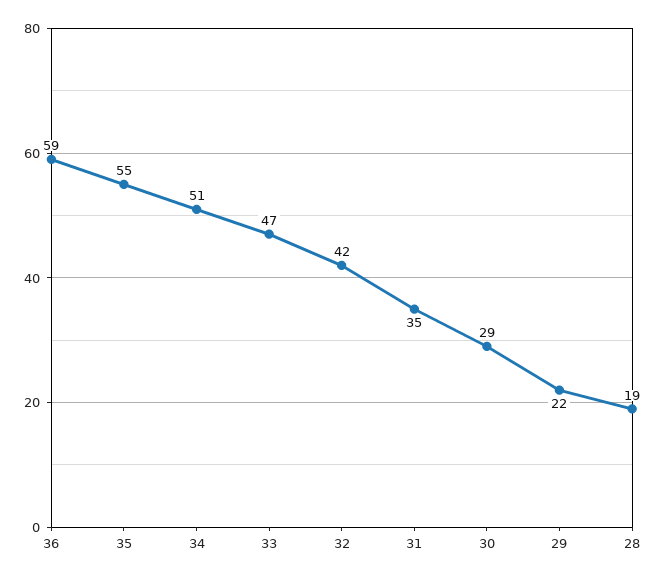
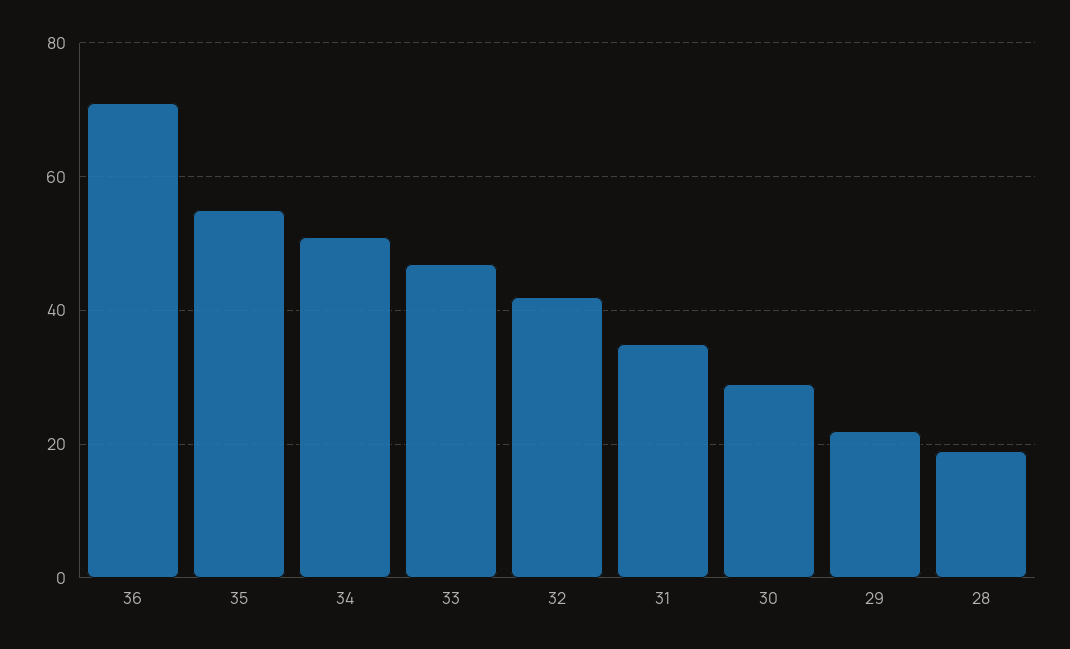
  {
-   "36": 59,
+   "36": 70,
    "35": 55,
    "34": 51,
    "33": 47,
    "32": 42,
    "31": 35,
    "30": 29,
    "29": 22,
    "28": 19
  }

